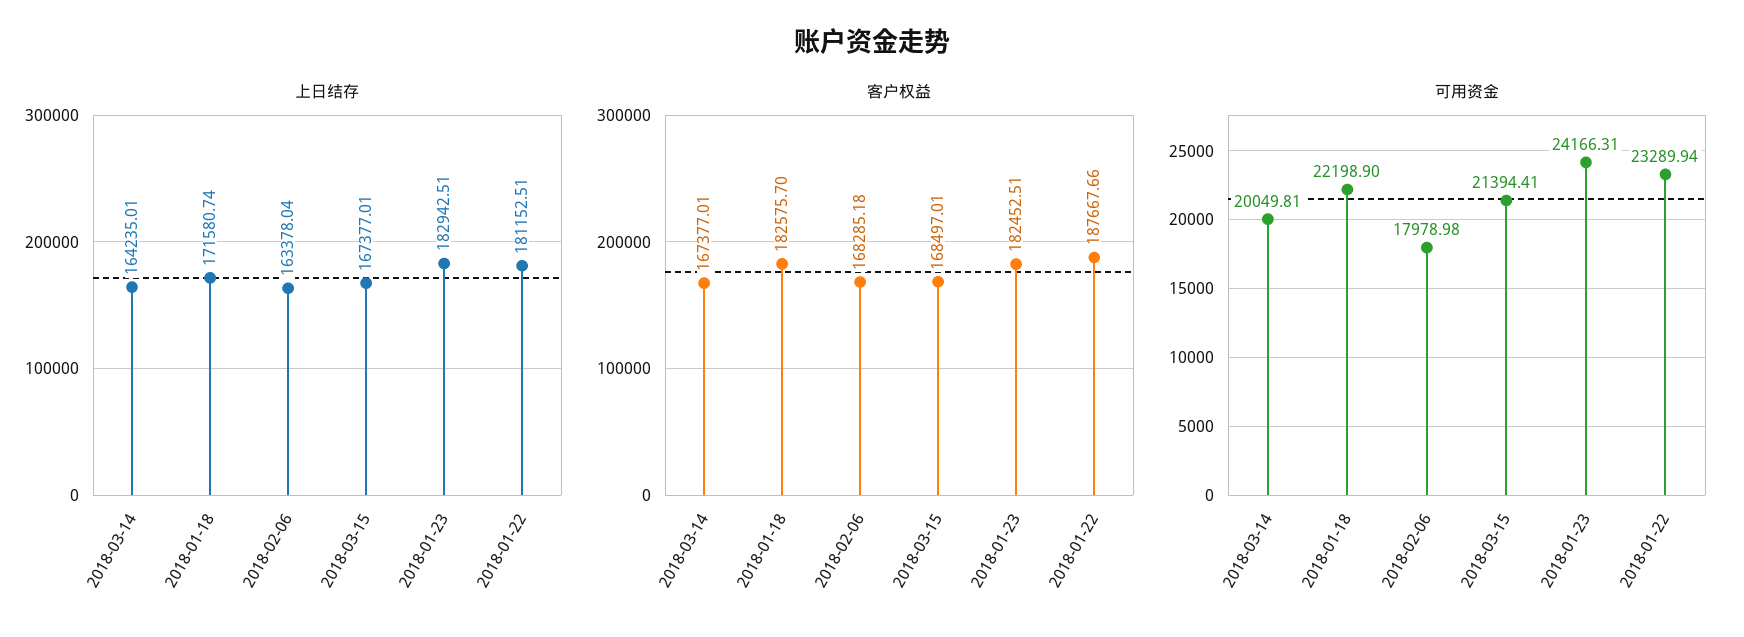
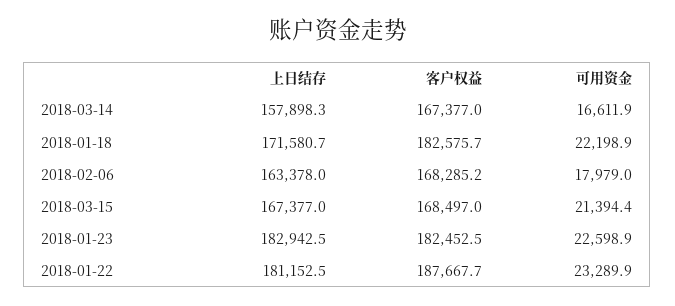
  {
    "上日结存": {
-     "2018-03-14": 164235.01,
+     "2018-03-14": 157898.3,
      "2018-01-18": 171580.74,
      "2018-02-06": 163378.04,
      "2018-03-15": 167377.01,
      "2018-01-23": 182942.51,
      "2018-01-22": 181152.51
    },
    "客户权益": {
      "2018-03-14": 167377.01,
      "2018-01-18": 182575.7,
      "2018-02-06": 168285.18,
      "2018-03-15": 168497.01,
      "2018-01-23": 182452.51,
      "2018-01-22": 187667.66
    },
    "可用资金": {
-     "2018-03-14": 20049.81,
+     "2018-03-14": 16611.9,
      "2018-01-18": 22198.9,
      "2018-02-06": 17978.98,
      "2018-03-15": 21394.41,
-     "2018-01-23": 24166.31,
+     "2018-01-23": 22598.9,
      "2018-01-22": 23289.94
    }
  }

